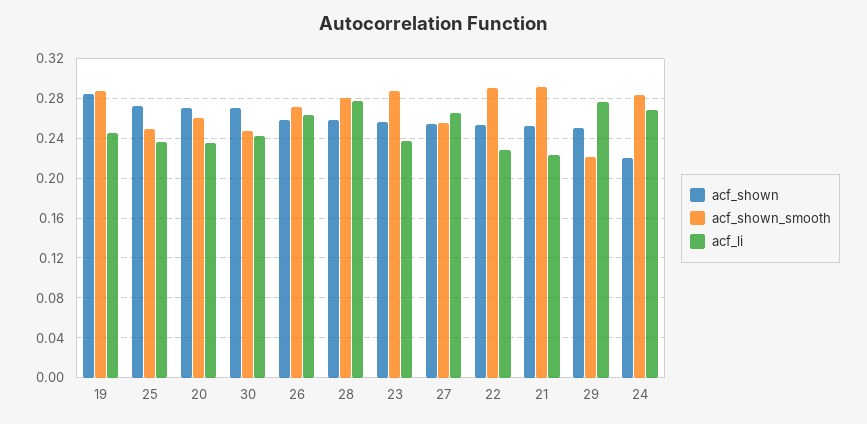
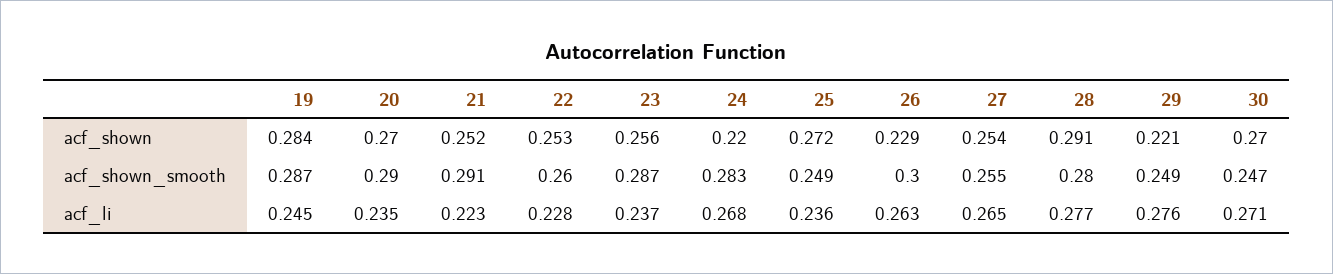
  {
    "acf_shown": {
      "19": 0.284,
      "25": 0.272,
      "20": 0.27,
      "30": 0.27,
-     "26": 0.26,
+     "26": 0.229,
-     "28": 0.26,
+     "28": 0.291,
      "23": 0.256,
      "27": 0.254,
      "22": 0.253,
      "21": 0.252,
-     "29": 0.25,
+     "29": 0.221,
      "24": 0.22
    },
    "acf_shown_smooth": {
      "19": 0.287,
      "25": 0.249,
-     "20": 0.26,
+     "20": 0.29,
      "30": 0.247,
-     "26": 0.27,
+     "26": 0.3,
      "28": 0.28,
      "23": 0.287,
      "27": 0.255,
-     "22": 0.29,
+     "22": 0.26,
      "21": 0.291,
-     "29": 0.22,
+     "29": 0.249,
      "24": 0.283
    },
    "acf_li": {
      "19": 0.245,
      "25": 0.236,
      "20": 0.235,
-     "30": 0.24,
+     "30": 0.271,
      "26": 0.263,
      "28": 0.277,
      "23": 0.237,
      "27": 0.265,
      "22": 0.228,
      "21": 0.223,
      "29": 0.276,
      "24": 0.268
    }
  }

